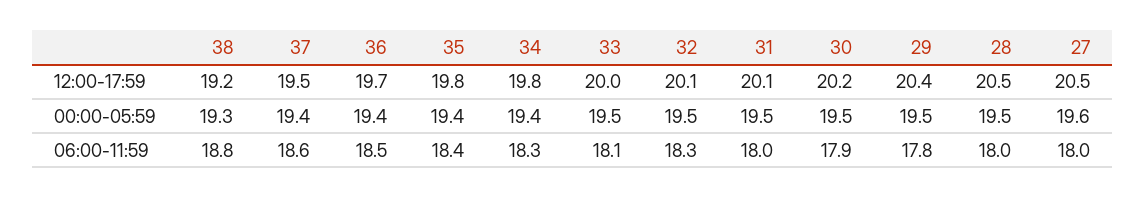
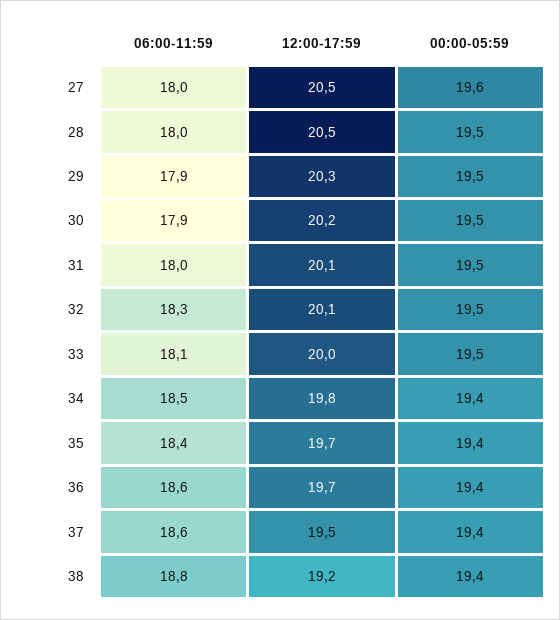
  {
    "38": {
      "12:00-17:59": 19.2,
-     "00:00-05:59": 19.3,
+     "00:00-05:59": 19.4,
      "06:00-11:59": 18.8
    },
    "37": {
      "12:00-17:59": 19.5,
      "00:00-05:59": 19.4,
      "06:00-11:59": 18.6
    },
    "36": {
      "12:00-17:59": 19.7,
      "00:00-05:59": 19.4,
-     "06:00-11:59": 18.5
+     "06:00-11:59": 18.6
    },
    "35": {
-     "12:00-17:59": 19.8,
+     "12:00-17:59": 19.7,
      "00:00-05:59": 19.4,
      "06:00-11:59": 18.4
    },
    "34": {
      "12:00-17:59": 19.8,
      "00:00-05:59": 19.4,
-     "06:00-11:59": 18.3
+     "06:00-11:59": 18.5
    },
    "33": {
      "12:00-17:59": 20,
      "00:00-05:59": 19.5,
      "06:00-11:59": 18.1
    },
    "32": {
      "12:00-17:59": 20.1,
      "00:00-05:59": 19.5,
      "06:00-11:59": 18.3
    },
    "31": {
      "12:00-17:59": 20.1,
      "00:00-05:59": 19.5,
      "06:00-11:59": 18
    },
    "30": {
      "12:00-17:59": 20.2,
      "00:00-05:59": 19.5,
      "06:00-11:59": 17.9
    },
    "29": {
-     "12:00-17:59": 20.4,
+     "12:00-17:59": 20.3,
      "00:00-05:59": 19.5,
-     "06:00-11:59": 17.8
+     "06:00-11:59": 17.9
    },
    "28": {
      "12:00-17:59": 20.5,
      "00:00-05:59": 19.5,
      "06:00-11:59": 18
    },
    "27": {
      "12:00-17:59": 20.5,
      "00:00-05:59": 19.6,
      "06:00-11:59": 18
    }
  }

